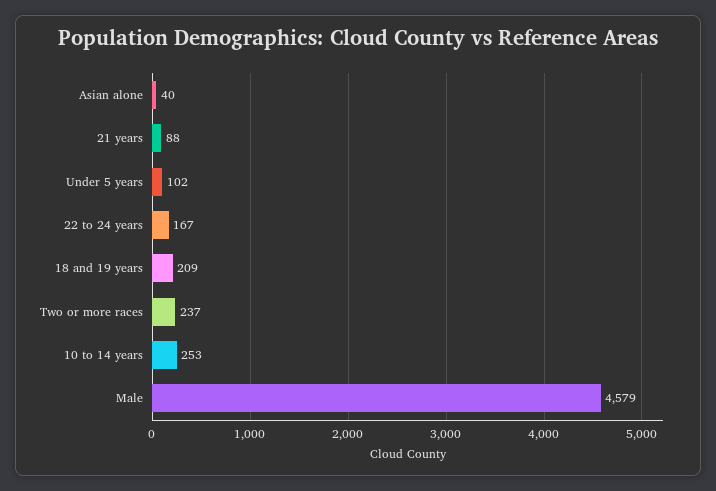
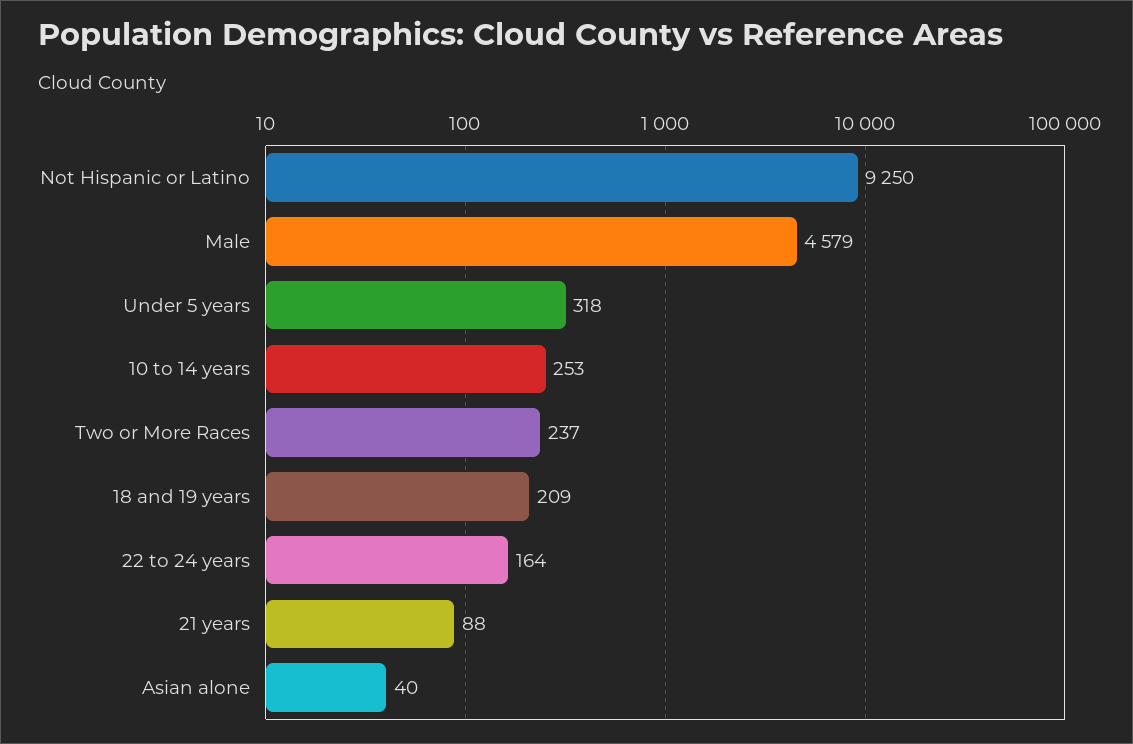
  {
    "Asian alone": 40,
    "21 years": 88,
-   "Under 5 years": 102,
+   "Under 5 years": 318,
-   "22 to 24 years": 167,
+   "22 to 24 years": 164,
    "18 and 19 years": 209,
    "Two or more races": 237,
    "10 to 14 years": 253,
-   "Male": 4579
+   "Male": 4579,
+   "Not Hispanic or Latino": 9250
  }

